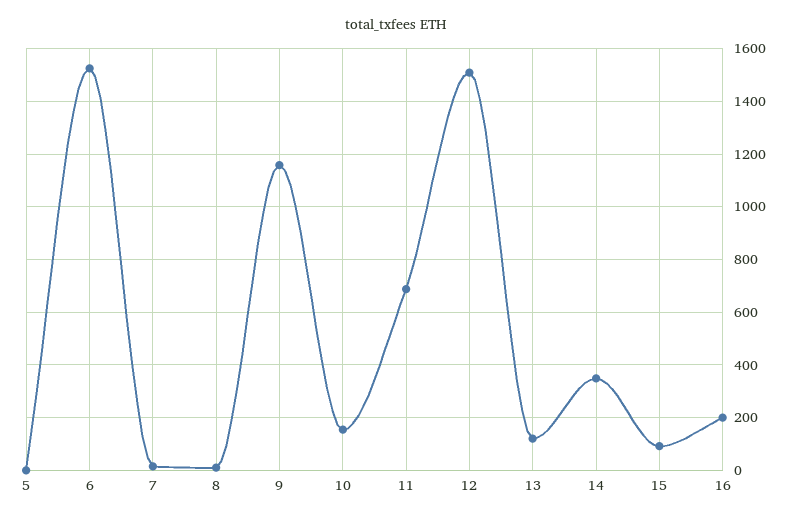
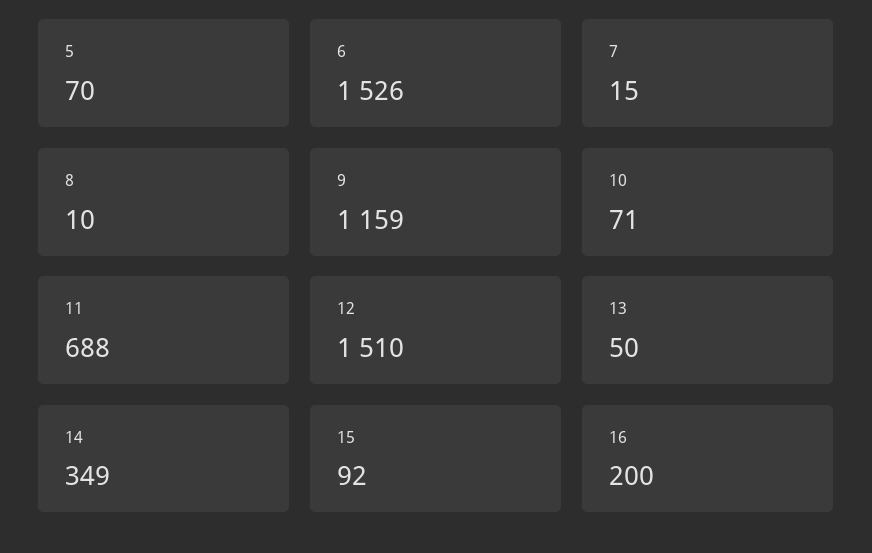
  {
-   "5": 0,
+   "5": 70,
    "6": 1526,
    "7": 15,
    "8": 10,
    "9": 1159,
-   "10": 150,
+   "10": 71,
    "11": 688,
    "12": 1510,
-   "13": 125,
+   "13": 50,
    "14": 349,
    "15": 92,
    "16": 200
  }

